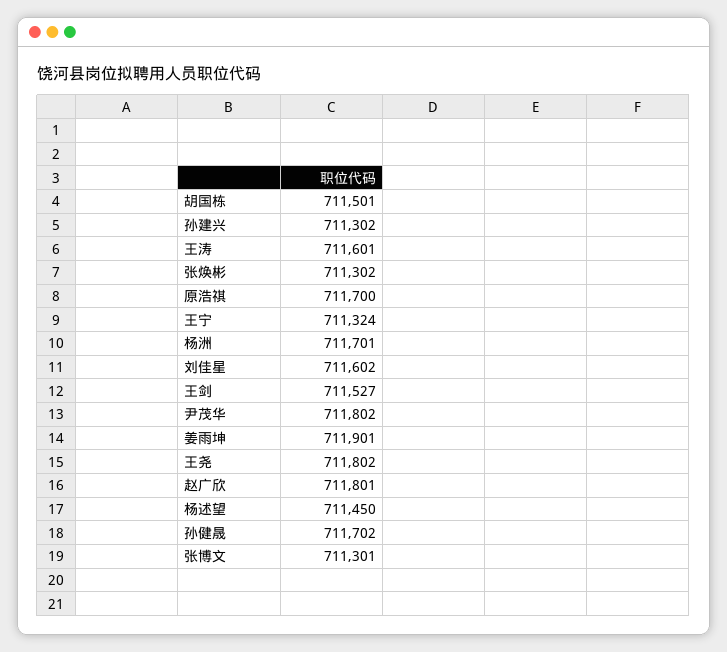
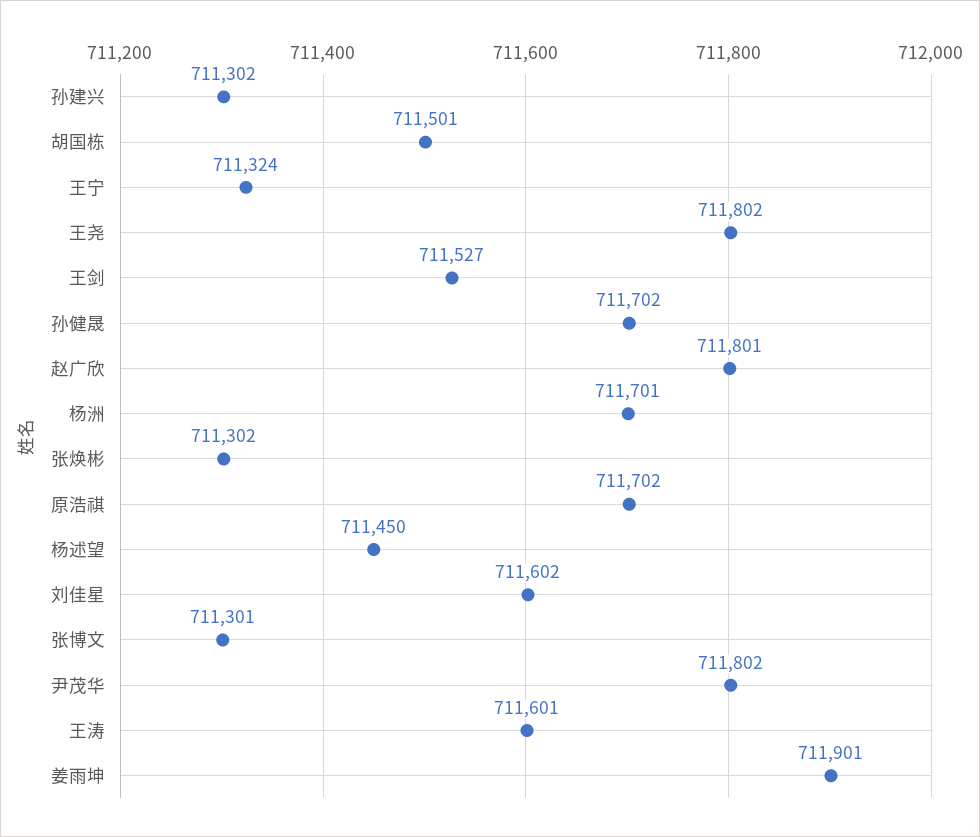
  {
    "胡国栋": 711501,
    "孙建兴": 711302,
    "王涛": 711601,
    "张焕彬": 711302,
-   "原浩祺": 711700,
+   "原浩祺": 711702,
    "王宁": 711324,
    "杨洲": 711701,
    "刘佳星": 711602,
    "王剑": 711527,
    "尹茂华": 711802,
    "姜雨坤": 711901,
    "王尧": 711802,
    "赵广欣": 711801,
    "杨述望": 711450,
    "孙健晟": 711702,
    "张博文": 711301
  }

